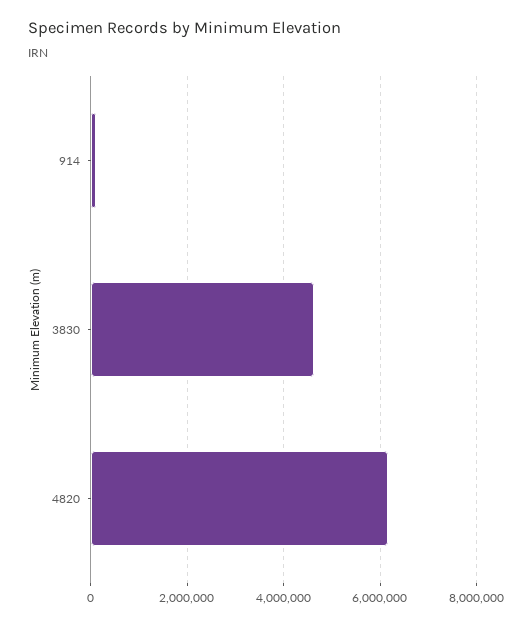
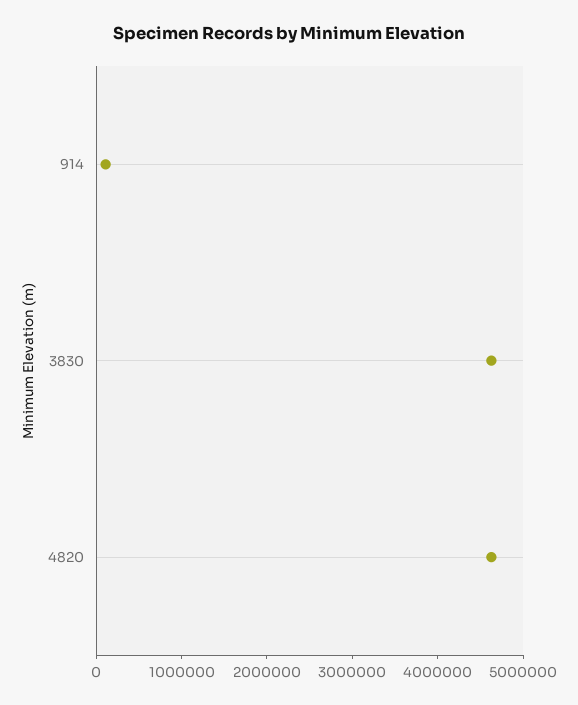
  {
    "914": 200000,
    "3830": 4600000,
-   "4820": 6200000
+   "4820": 4600000
  }

